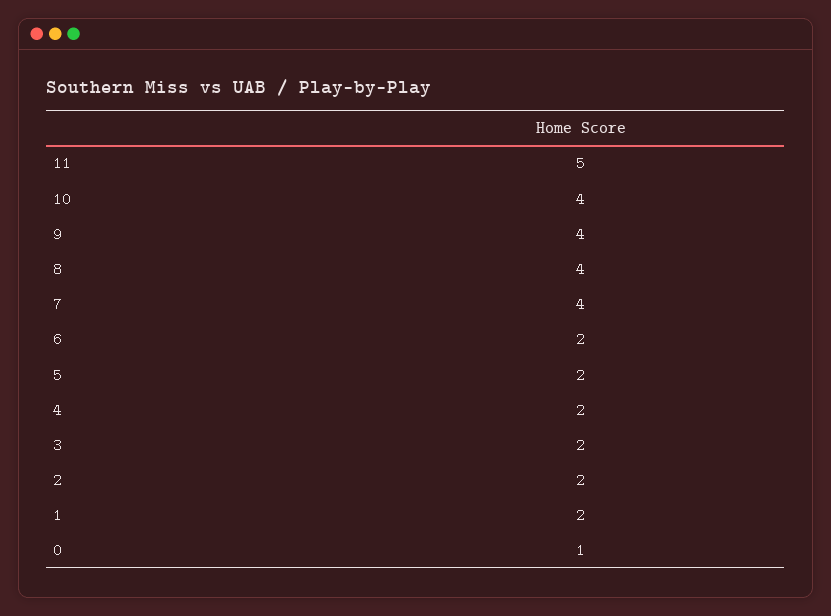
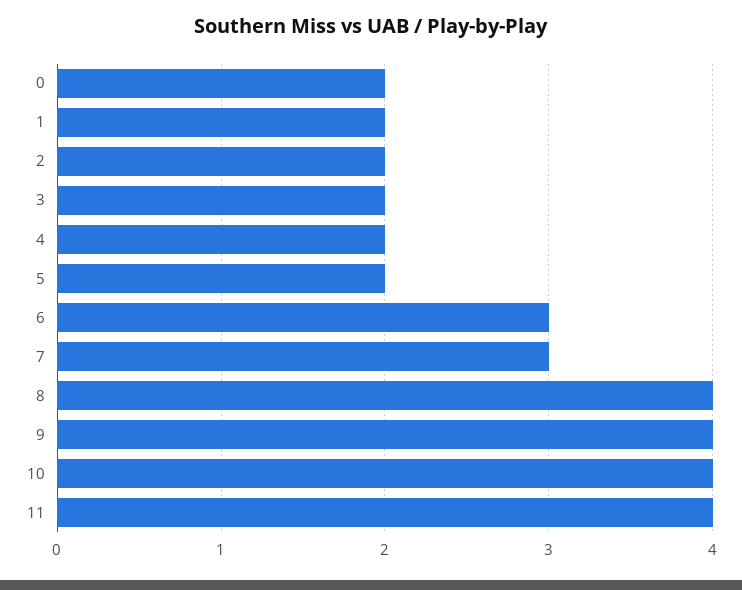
  {
-   "11": 5,
+   "11": 4,
    "10": 4,
    "9": 4,
    "8": 4,
-   "7": 4,
+   "7": 3,
-   "6": 2,
+   "6": 3,
    "5": 2,
    "4": 2,
    "3": 2,
    "2": 2,
    "1": 2,
-   "0": 1
+   "0": 2
  }

